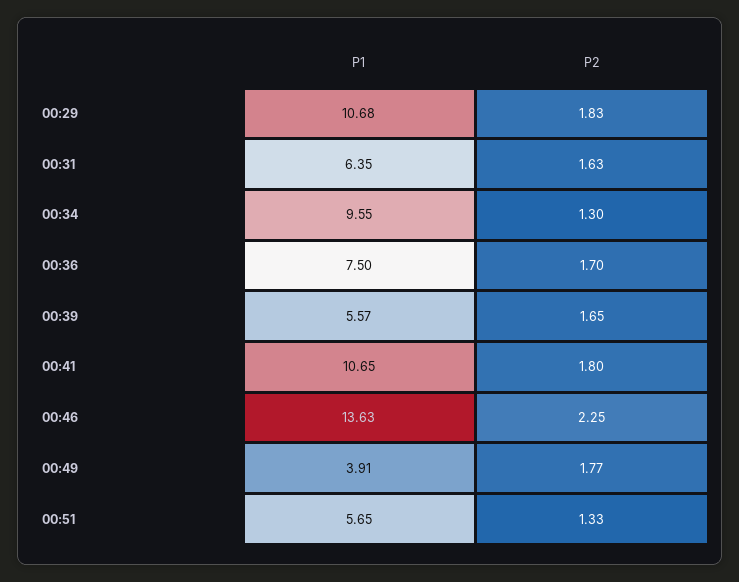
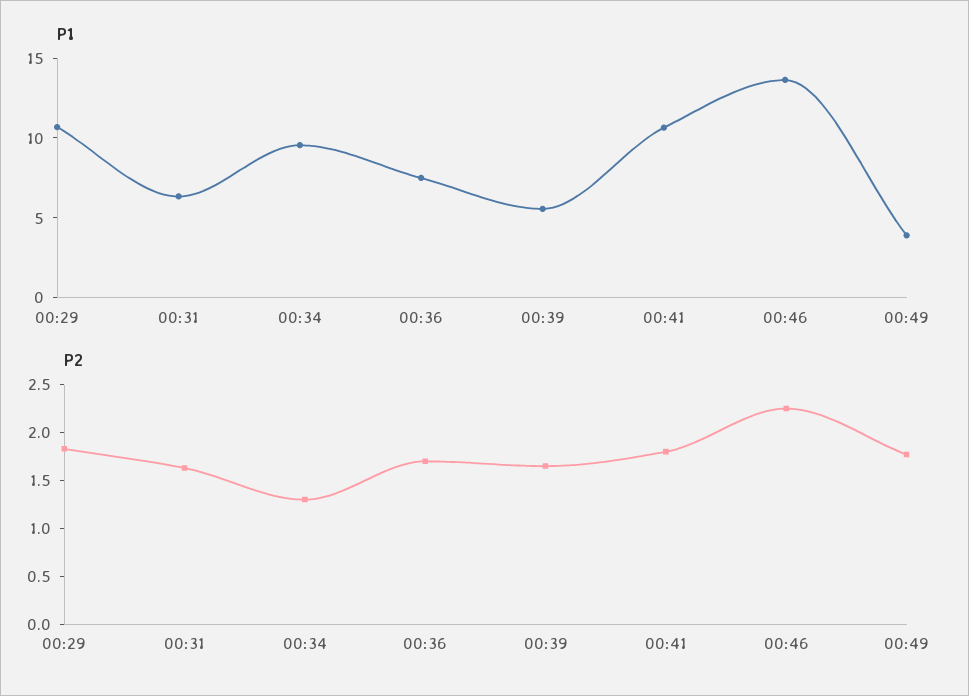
  {
    "P1": {
      "00:29": 10.68,
      "00:31": 6.35,
      "00:34": 9.55,
      "00:36": 7.5,
      "00:39": 5.57,
      "00:41": 10.65,
      "00:46": 13.63,
-     "00:49": 3.91,
+     "00:49": 3.91
-     "00:51": 5.65
    },
    "P2": {
      "00:29": 1.83,
      "00:31": 1.63,
      "00:34": 1.3,
      "00:36": 1.7,
      "00:39": 1.65,
      "00:41": 1.8,
      "00:46": 2.25,
-     "00:49": 1.77,
+     "00:49": 1.77
-     "00:51": 1.33
    }
  }

